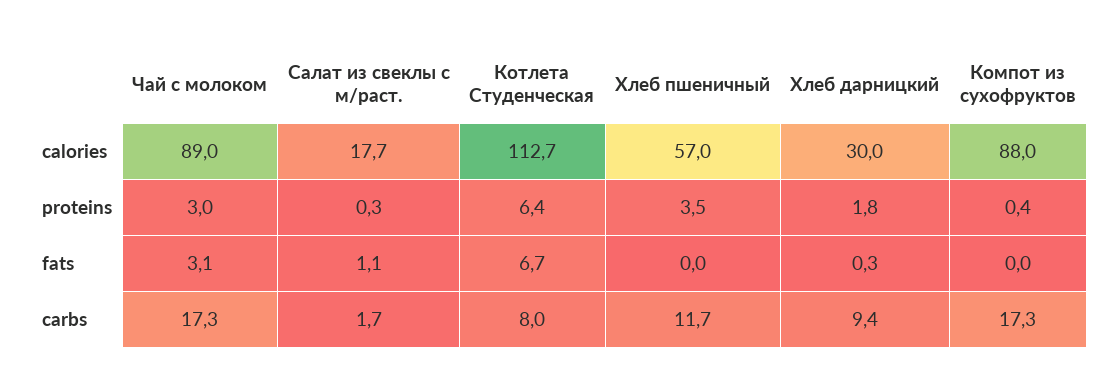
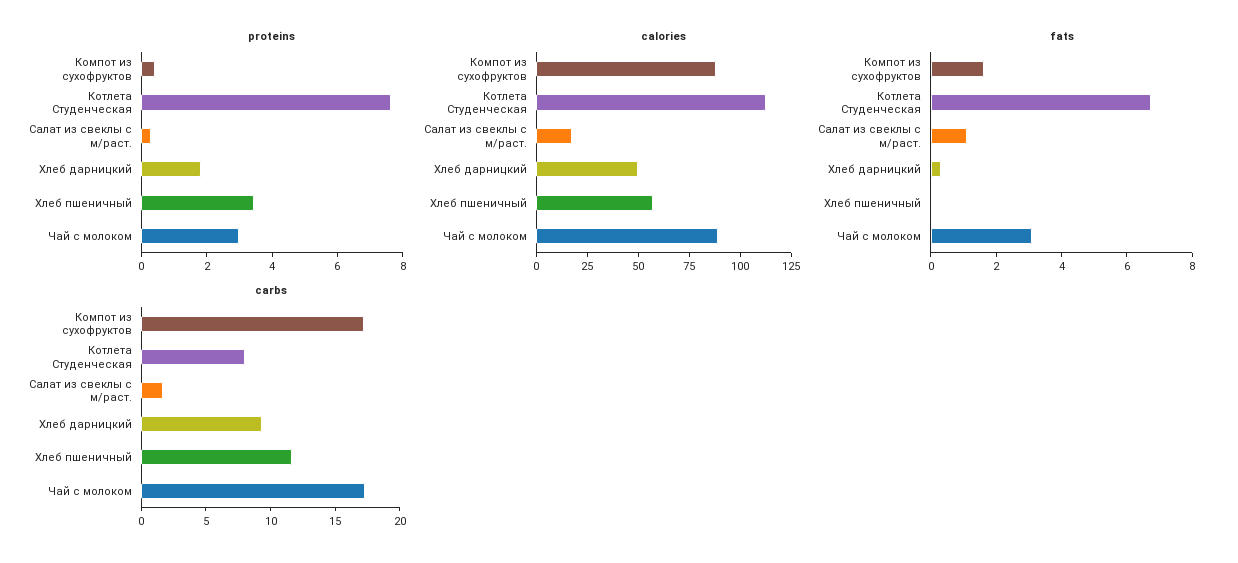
  {
    "calories": {
      "Чай с молоком": 89,
      "Салат из свеклы с м/раст.": 17.7,
      "Котлета Студенческая": 112.7,
      "Хлеб пшеничный": 57,
-     "Хлеб дарницкий": 30,
+     "Хлеб дарницкий": 50,
      "Компот из сухофруктов": 88
    },
    "proteins": {
      "Чай с молоком": 3,
      "Салат из свеклы с м/раст.": 0.3,
-     "Котлета Студенческая": 6.4,
+     "Котлета Студенческая": 7.5,
      "Хлеб пшеничный": 3.5,
      "Хлеб дарницкий": 1.8,
      "Компот из сухофруктов": 0.4
    },
    "fats": {
      "Чай с молоком": 3.1,
      "Салат из свеклы с м/раст.": 1.1,
      "Котлета Студенческая": 6.7,
      "Хлеб пшеничный": 0,
      "Хлеб дарницкий": 0.3,
-     "Компот из сухофруктов": 0
+     "Компот из сухофруктов": 1.5
    },
    "carbs": {
      "Чай с молоком": 17.3,
      "Салат из свеклы с м/раст.": 1.7,
      "Котлета Студенческая": 8,
      "Хлеб пшеничный": 11.7,
      "Хлеб дарницкий": 9.4,
      "Компот из сухофруктов": 17.3
    }
  }

